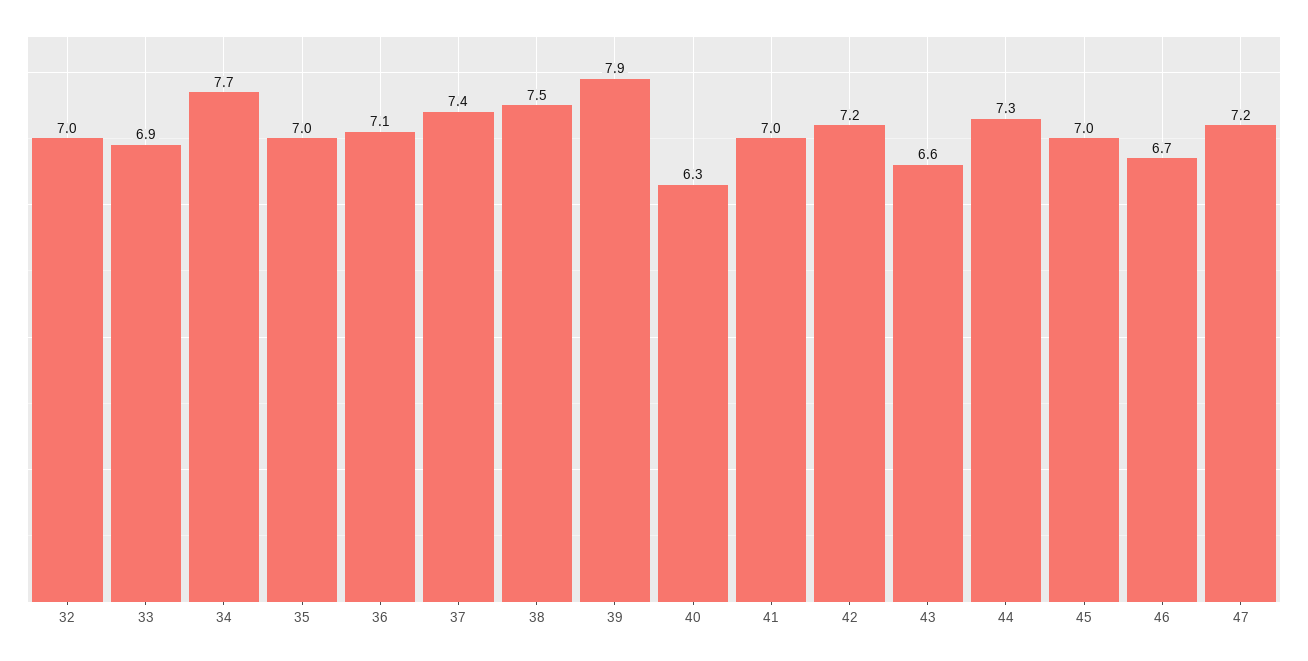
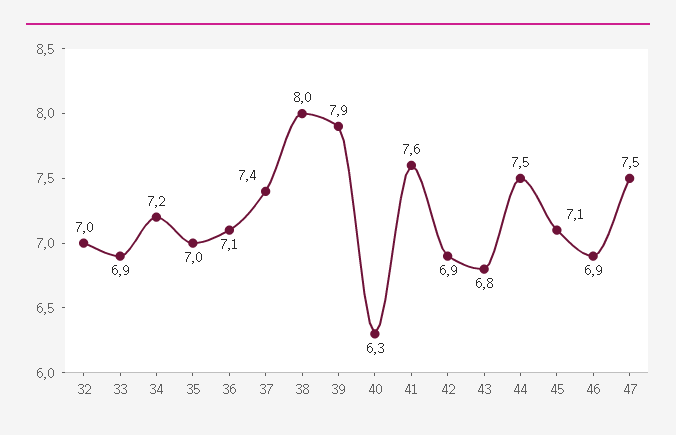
  {
    "32": 7,
    "33": 6.9,
-   "34": 7.7,
+   "34": 7.2,
    "35": 7,
    "36": 7.1,
    "37": 7.4,
-   "38": 7.5,
+   "38": 8,
    "39": 7.9,
    "40": 6.3,
-   "41": 7,
+   "41": 7.6,
-   "42": 7.2,
+   "42": 6.9,
-   "43": 6.6,
+   "43": 6.8,
-   "44": 7.3,
+   "44": 7.5,
-   "45": 7,
+   "45": 7.1,
-   "46": 6.7,
+   "46": 6.9,
-   "47": 7.2
+   "47": 7.5
  }

